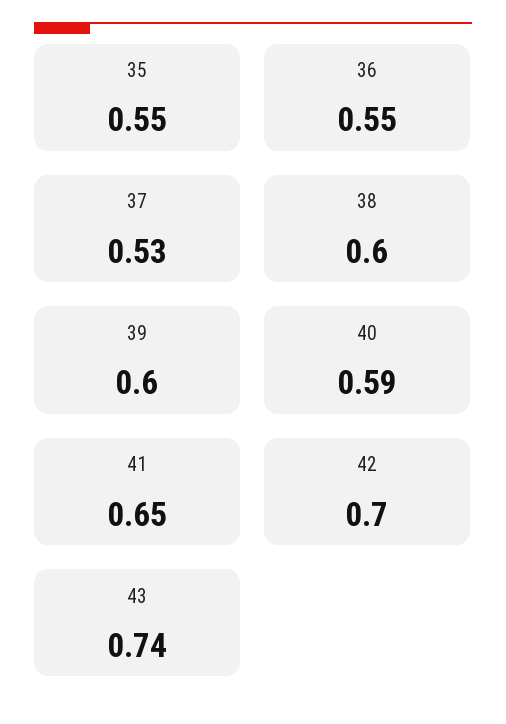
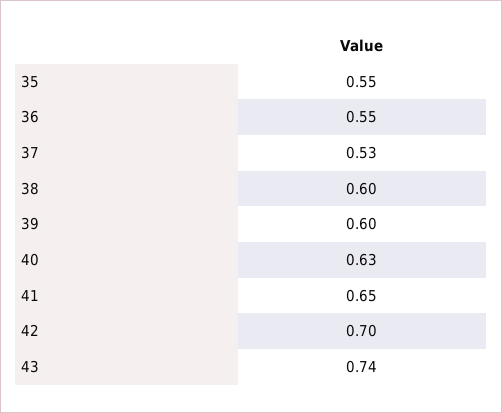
  {
    "35": 0.55,
    "36": 0.55,
    "37": 0.53,
    "38": 0.6,
    "39": 0.6,
-   "40": 0.59,
+   "40": 0.63,
    "41": 0.65,
    "42": 0.7,
    "43": 0.74
  }

